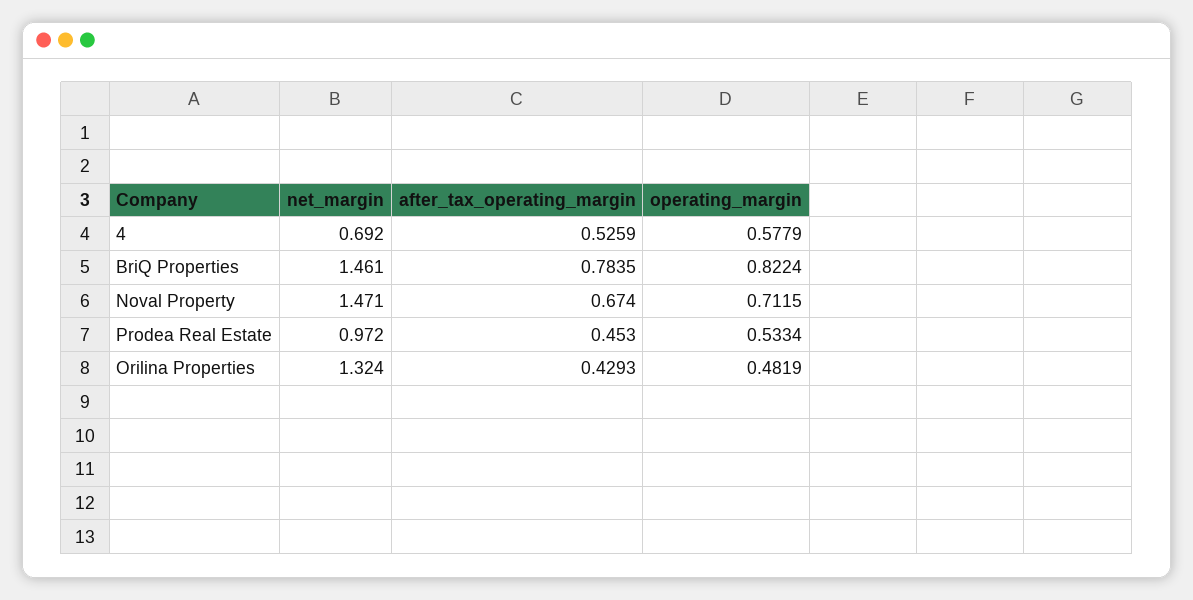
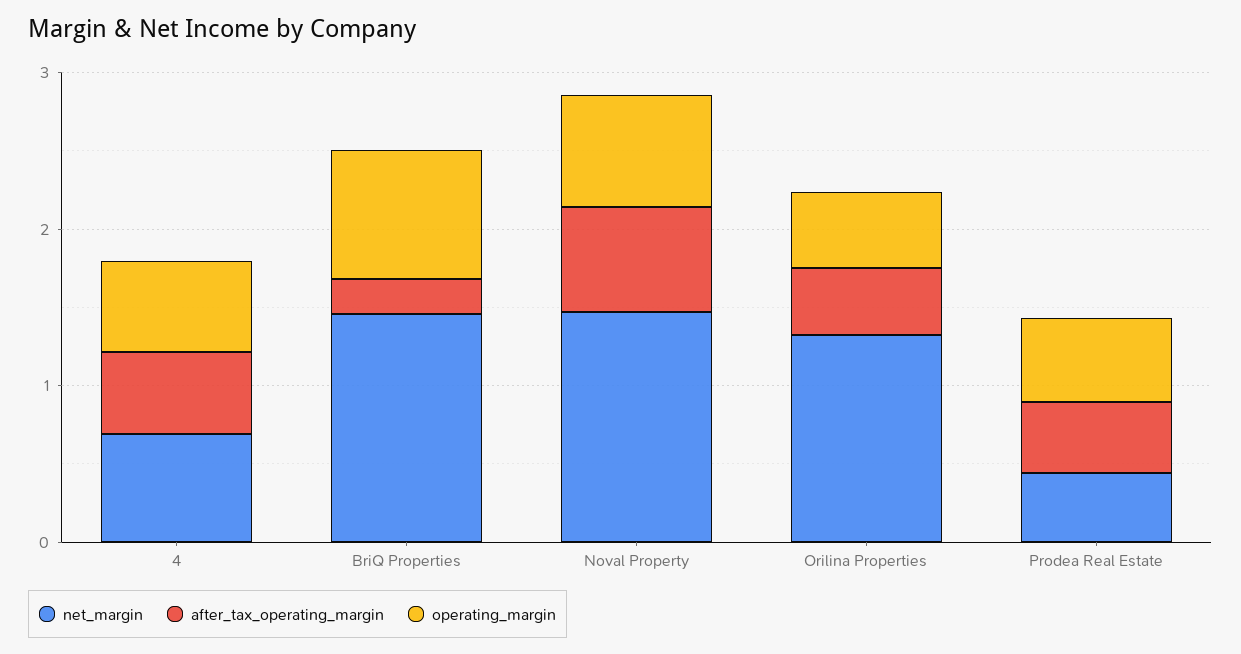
  {
    "net_margin": {
      "4": 0.692,
      "BriQ Properties": 1.461,
      "Noval Property": 1.471,
-     "Prodea Real Estate": 0.972,
+     "Prodea Real Estate": 0.4,
      "Orilina Properties": 1.324
    },
    "after_tax_operating_margin": {
      "4": 0.5259,
-     "BriQ Properties": 0.7835,
+     "BriQ Properties": 0.2,
      "Noval Property": 0.674,
      "Prodea Real Estate": 0.453,
      "Orilina Properties": 0.4293
    },
    "operating_margin": {
      "4": 0.5779,
      "BriQ Properties": 0.8224,
      "Noval Property": 0.7115,
      "Prodea Real Estate": 0.5334,
      "Orilina Properties": 0.4819
    }
  }

